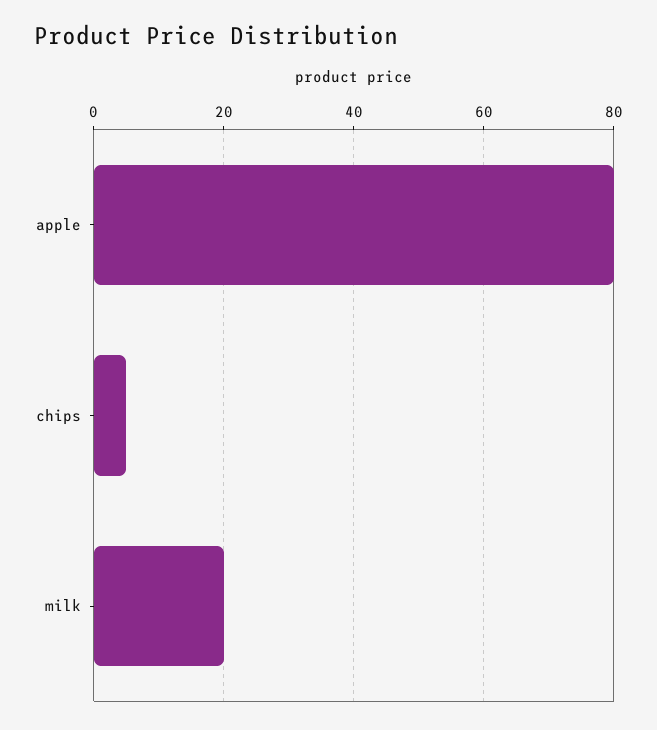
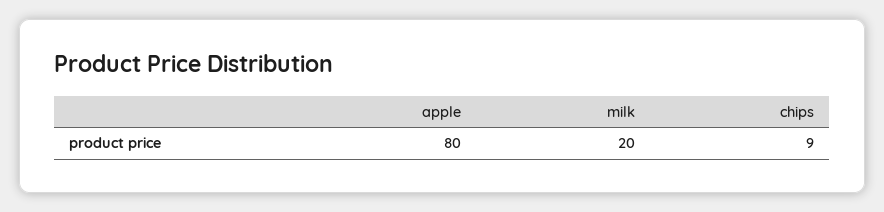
  {
    "apple": 80,
-   "chips": 5,
+   "chips": 9,
    "milk": 20
  }

